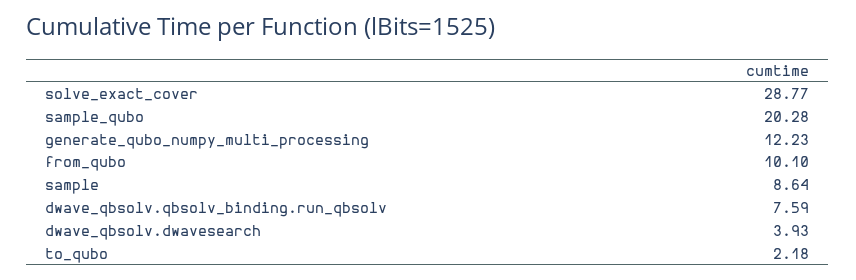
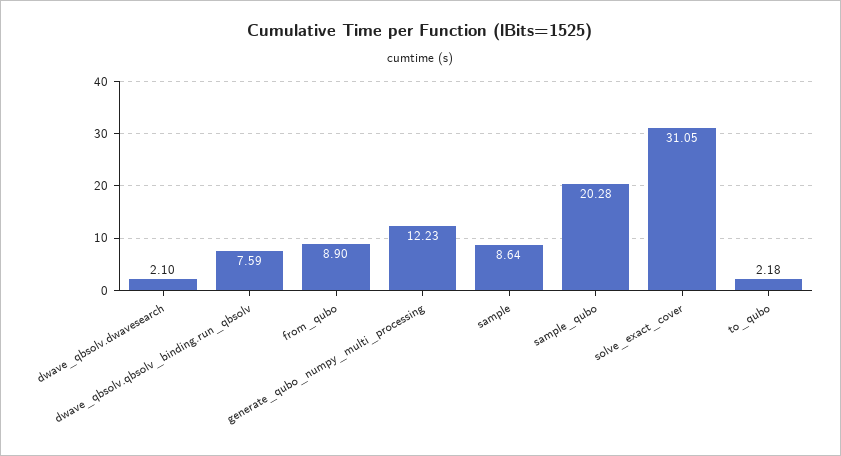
  {
-   "solve_exact_cover": 28.77,
+   "solve_exact_cover": 31.05,
    "sample_qubo": 20.28,
    "generate_qubo_numpy_multi_processing": 12.23,
-   "from_qubo": 10.1,
+   "from_qubo": 8.9,
    "sample": 8.64,
    "dwave_qbsolv.qbsolv_binding.run_qbsolv": 7.59,
-   "dwave_qbsolv.dwavesearch": 3.93,
+   "dwave_qbsolv.dwavesearch": 2.1,
    "to_qubo": 2.18
  }

